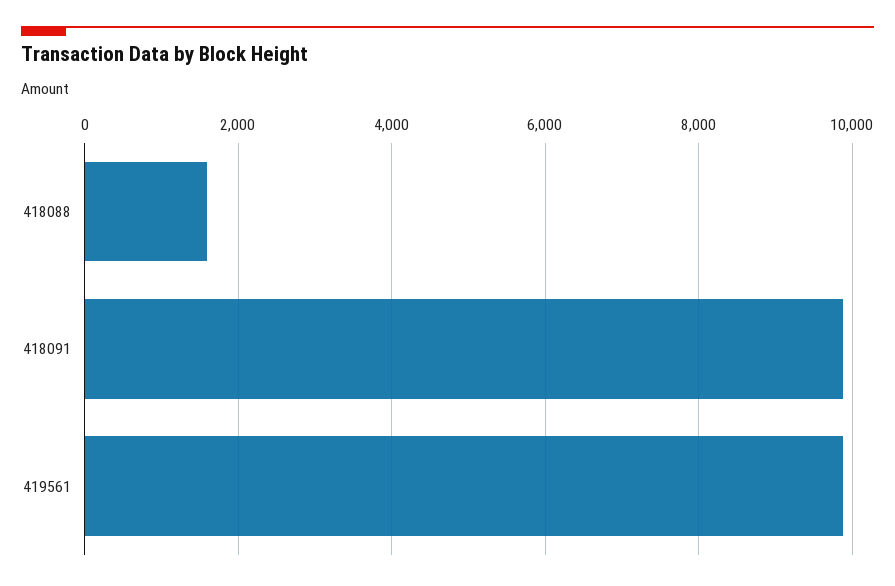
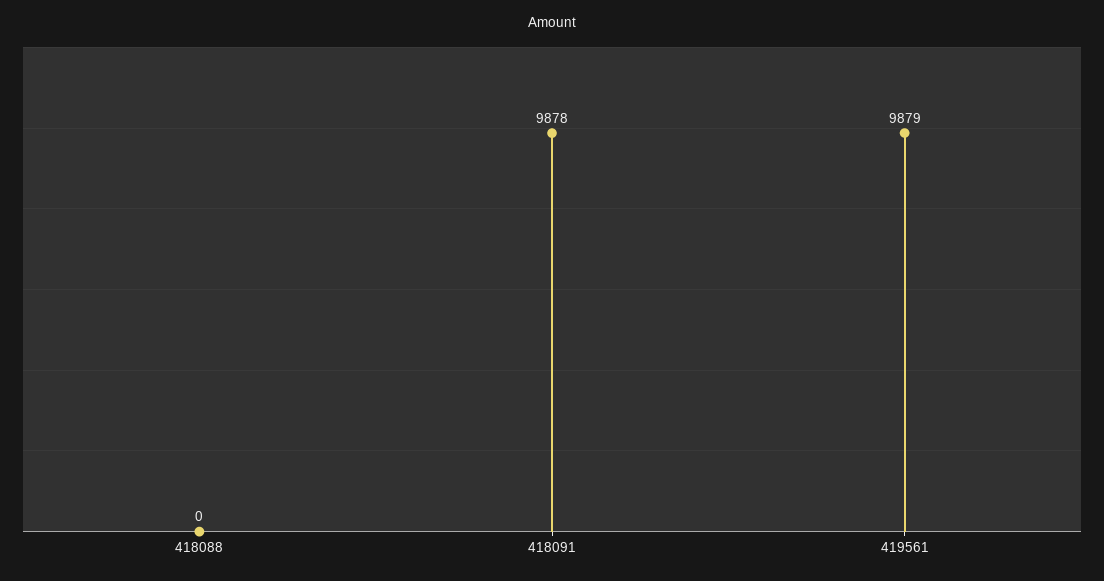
  {
-   "418088": 1600,
+   "418088": 0,
    "418091": 9878,
    "419561": 9879
  }

